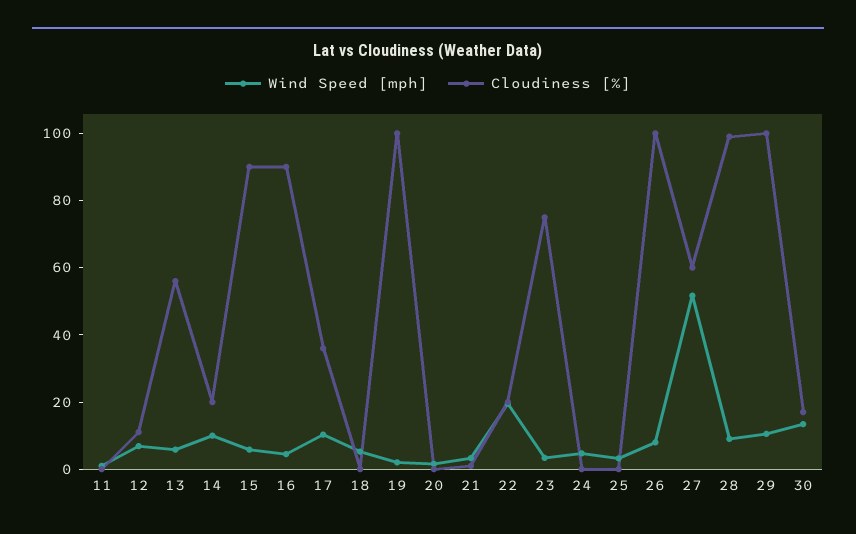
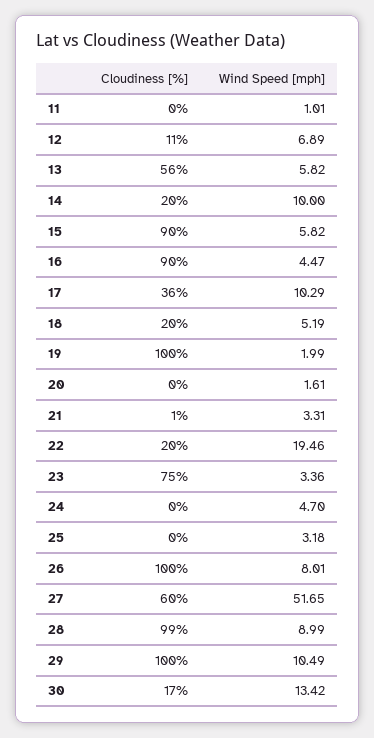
  {
    "Wind Speed [mph]": {
      "11": 1.01,
      "12": 6.89,
      "13": 5.82,
      "14": 10,
      "15": 5.82,
      "16": 4.47,
      "17": 10.29,
      "18": 5.19,
      "19": 1.99,
      "20": 1.61,
      "21": 3.31,
      "22": 19.46,
      "23": 3.36,
      "24": 4.7,
      "25": 3.18,
      "26": 8.01,
      "27": 51.65,
      "28": 8.99,
      "29": 10.49,
      "30": 13.42
    },
    "Cloudiness [%]": {
      "11": 0,
      "12": 11,
      "13": 56,
      "14": 20,
      "15": 90,
      "16": 90,
      "17": 36,
-     "18": 0,
+     "18": 20,
      "19": 100,
      "20": 0,
      "21": 1,
      "22": 20,
      "23": 75,
      "24": 0,
      "25": 0,
      "26": 100,
      "27": 60,
      "28": 99,
      "29": 100,
      "30": 17
    }
  }

